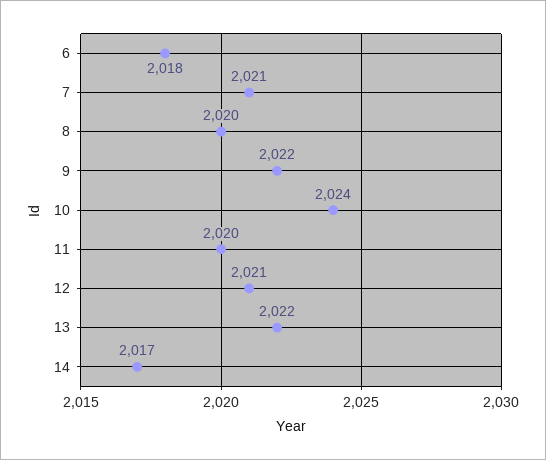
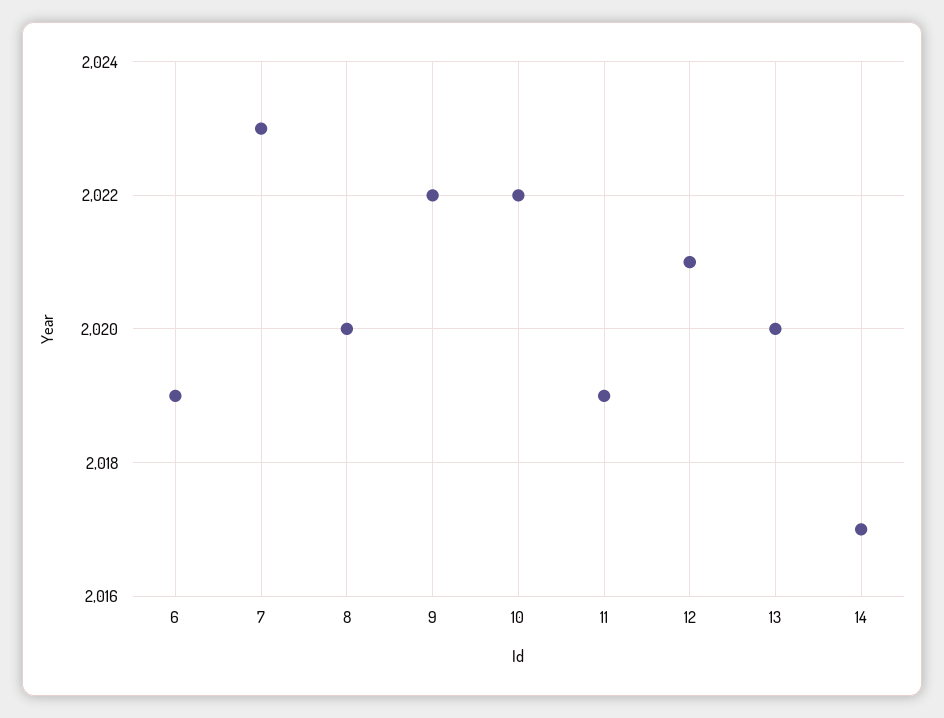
  {
-   "6": 2018,
+   "6": 2019,
-   "7": 2021,
+   "7": 2023,
    "8": 2020,
    "9": 2022,
-   "10": 2024,
+   "10": 2022,
-   "11": 2020,
+   "11": 2019,
    "12": 2021,
-   "13": 2022,
+   "13": 2020,
    "14": 2017
  }

